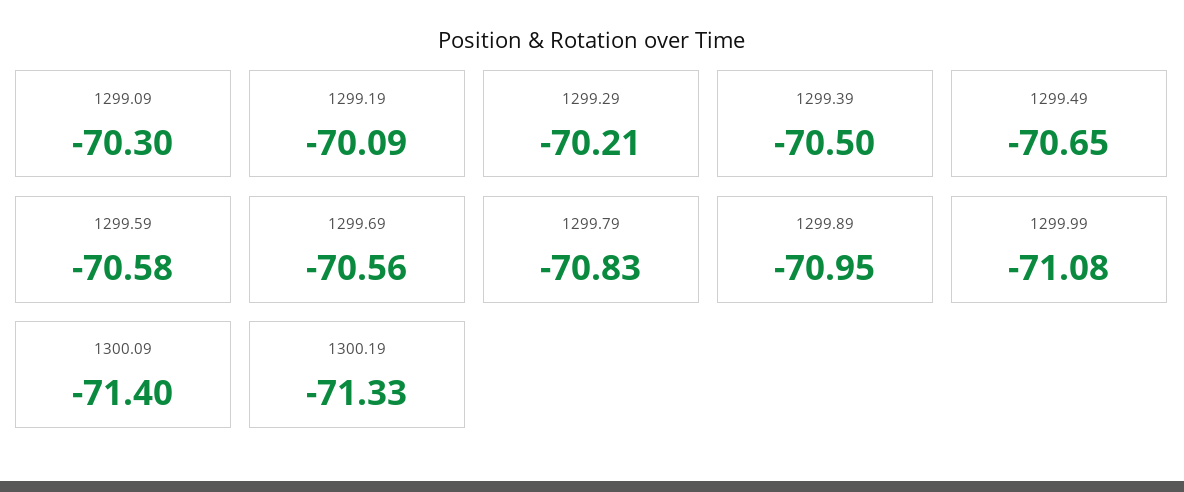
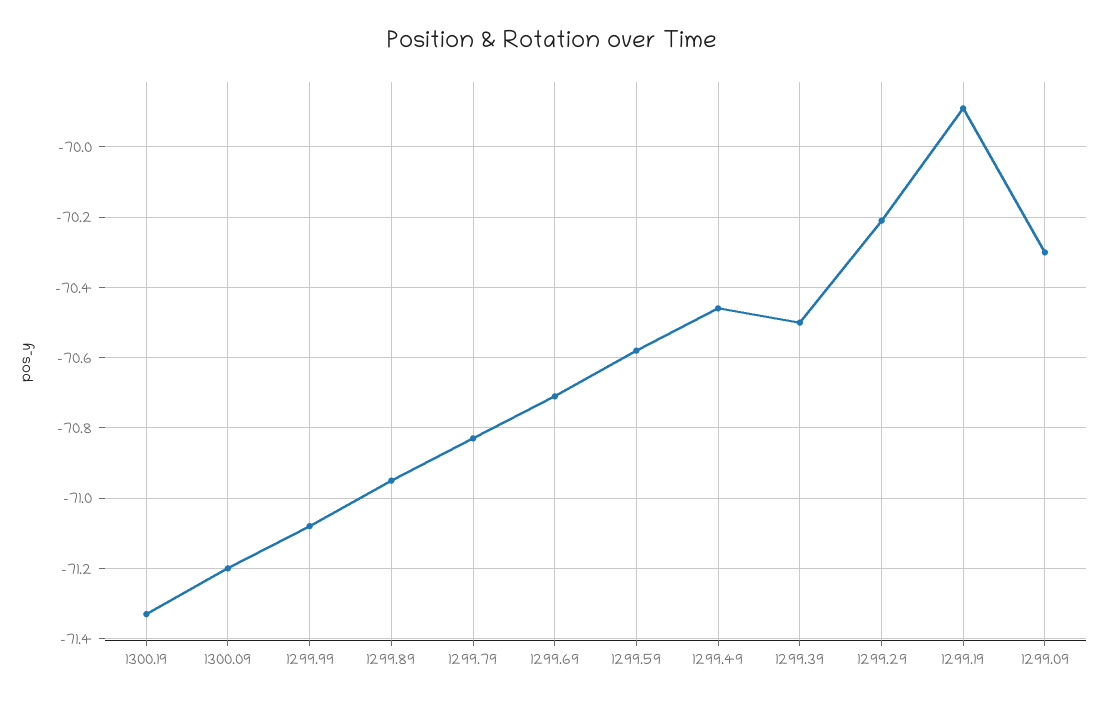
  {
    "1299.09": -70.3,
-   "1299.19": -70.09,
+   "1299.19": -69.9,
    "1299.29": -70.21,
    "1299.39": -70.5,
-   "1299.49": -70.65,
+   "1299.49": -70.45,
    "1299.59": -70.58,
-   "1299.69": -70.56,
+   "1299.69": -70.7,
    "1299.79": -70.83,
    "1299.89": -70.95,
    "1299.99": -71.08,
-   "1300.09": -71.4,
+   "1300.09": -71.2,
    "1300.19": -71.33
  }

